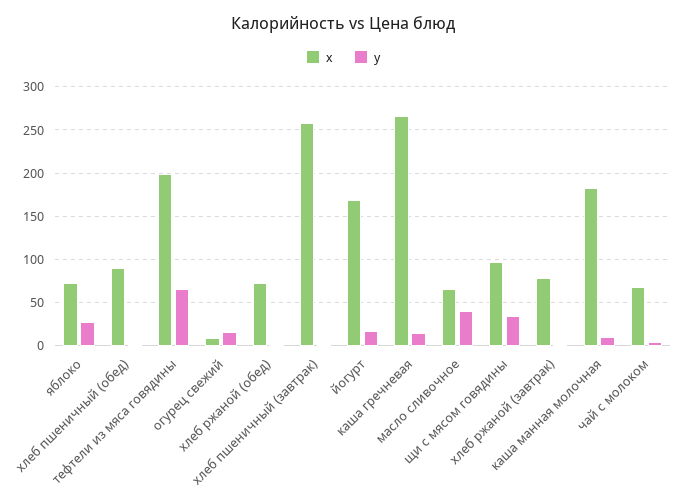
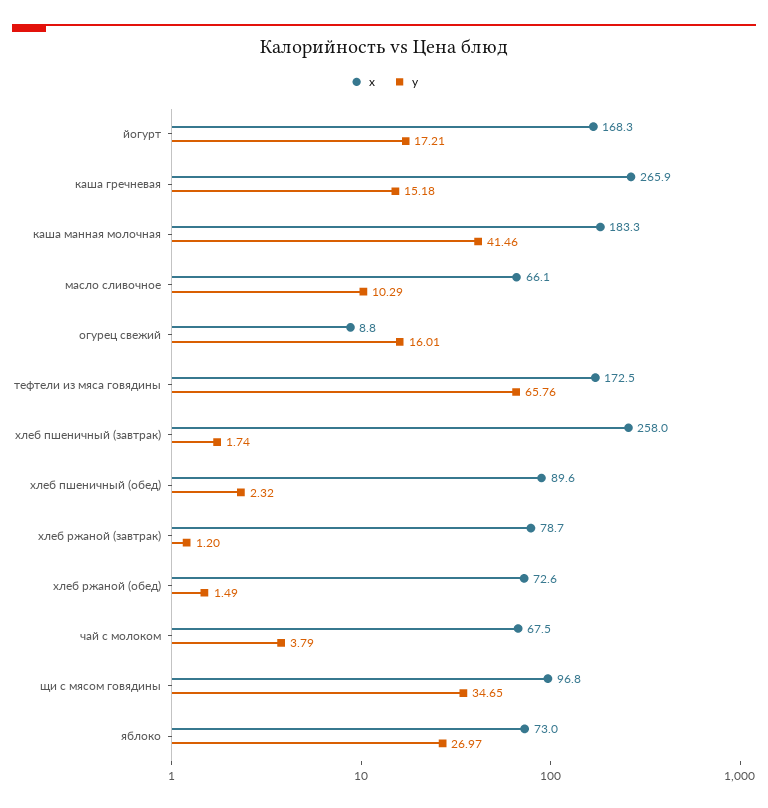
  {
    "x": {
      "яблоко": 73,
      "хлеб пшеничный (обед)": 89.6,
-     "тефтели из мяса говядины": 200,
+     "тефтели из мяса говядины": 172.5,
      "огурец свежий": 8.8,
      "хлеб ржаной (обед)": 72.6,
      "хлеб пшеничный (завтрак)": 258,
      "йогурт": 168.3,
      "каша гречневая": 265.9,
      "масло сливочное": 66.1,
      "щи с мясом говядины": 96.8,
      "хлеб ржаной (завтрак)": 78.7,
      "каша манная молочная": 183.3,
      "чай с молоком": 67.5
    },
    "y": {
      "яблоко": 26.97,
      "хлеб пшеничный (обед)": 2.32,
      "тефтели из мяса говядины": 65.76,
      "огурец свежий": 16.01,
      "хлеб ржаной (обед)": 1.49,
      "хлеб пшеничный (завтрак)": 1.74,
      "йогурт": 17.21,
      "каша гречневая": 15.18,
-     "масло сливочное": 40,
+     "масло сливочное": 10.29,
      "щи с мясом говядины": 34.65,
      "хлеб ржаной (завтрак)": 1.2,
-     "каша манная молочная": 10,
+     "каша манная молочная": 41.46,
      "чай с молоком": 3.79
    }
  }

